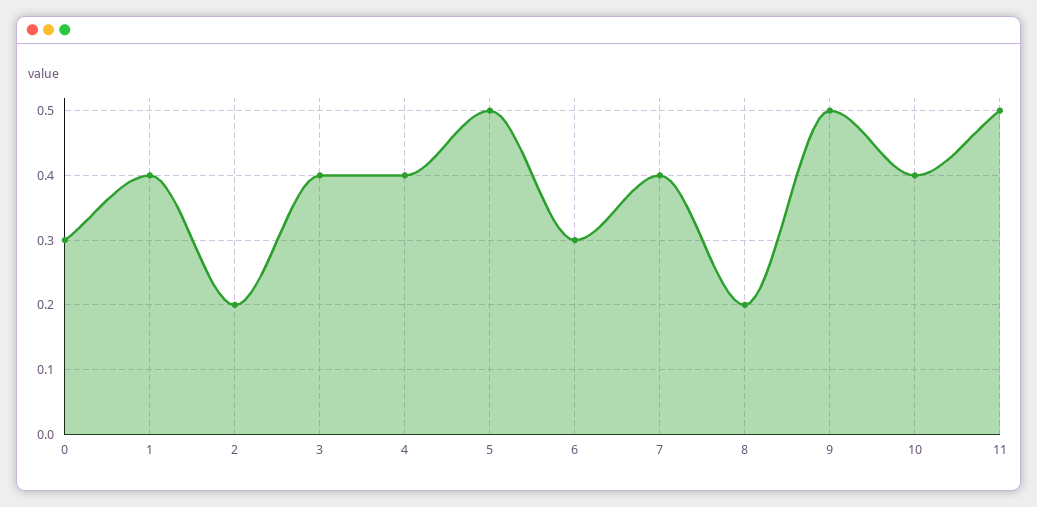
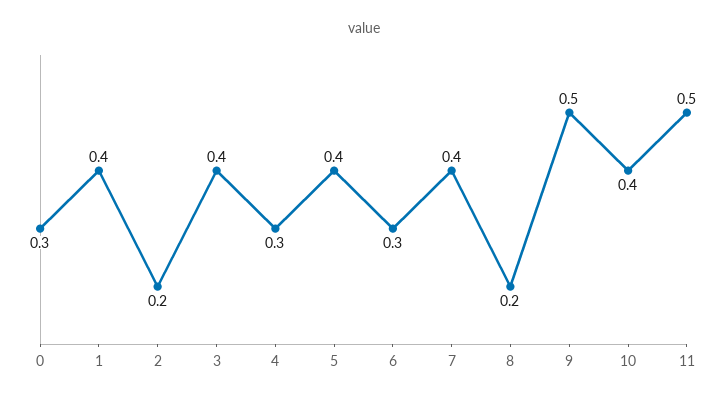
  {
    "0": 0.3,
    "1": 0.4,
    "2": 0.2,
    "3": 0.4,
-   "4": 0.4,
+   "4": 0.3,
-   "5": 0.5,
+   "5": 0.4,
    "6": 0.3,
    "7": 0.4,
    "8": 0.2,
    "9": 0.5,
    "10": 0.4,
    "11": 0.5
  }

